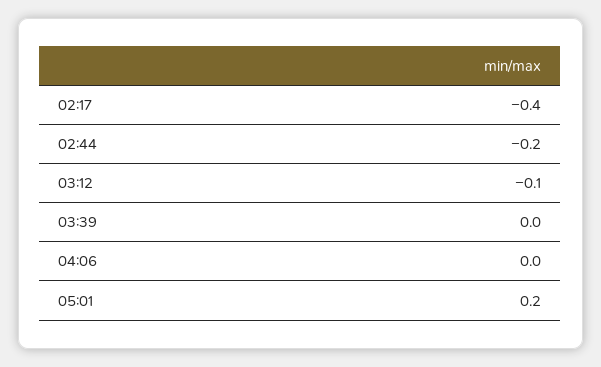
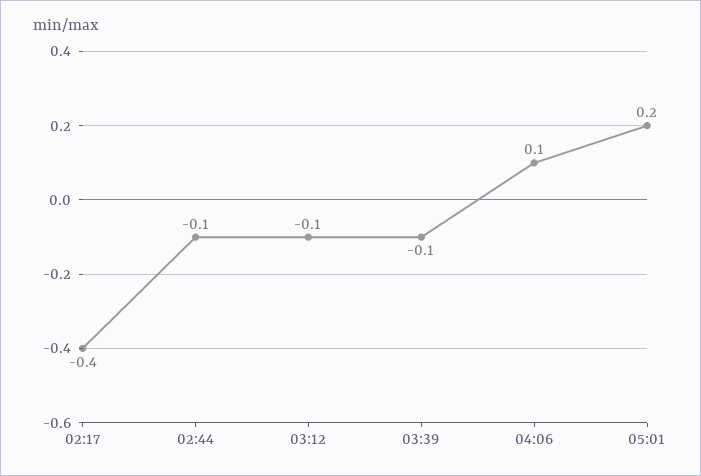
  {
    "02:17": -0.4,
-   "02:44": -0.2,
+   "02:44": -0.1,
    "03:12": -0.1,
-   "03:39": 0,
+   "03:39": -0.1,
-   "04:06": 0,
+   "04:06": 0.1,
    "05:01": 0.2
  }

